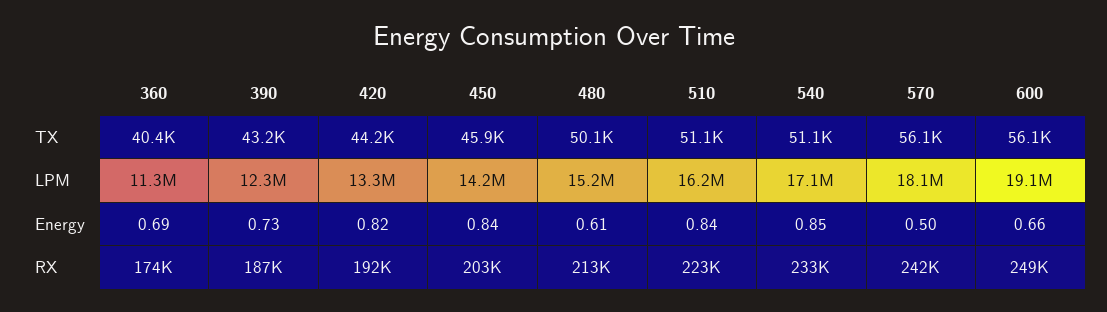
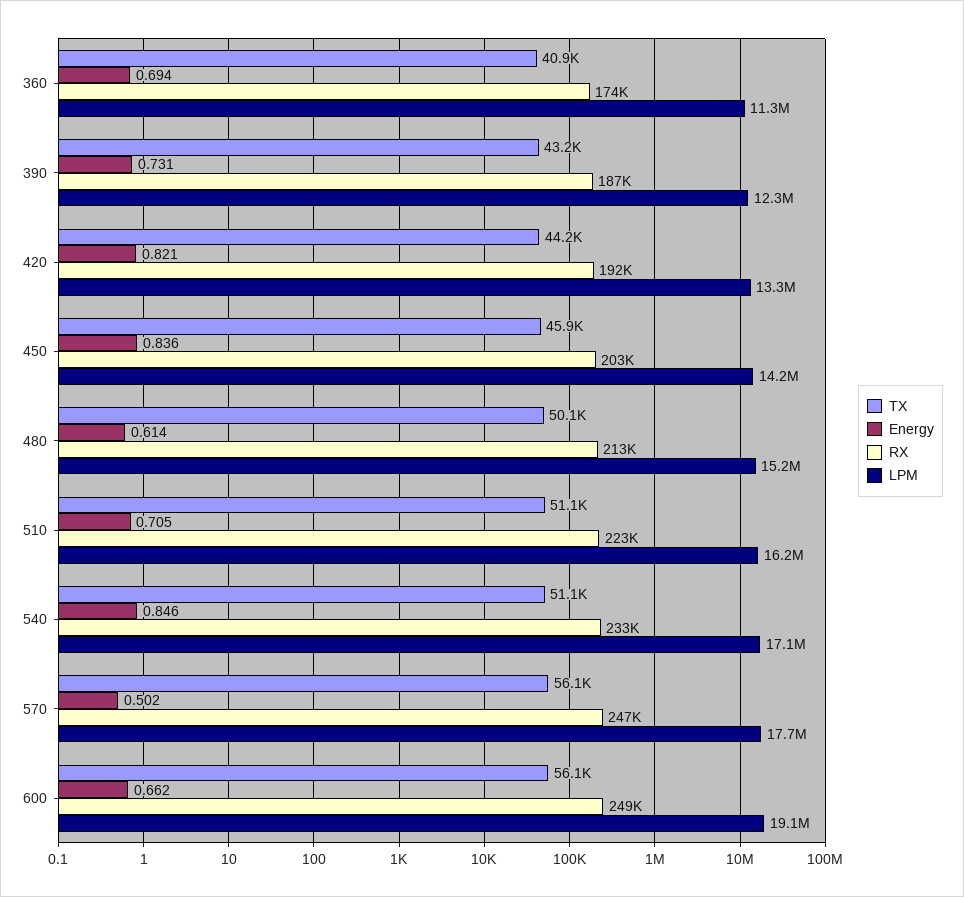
  {
    "TX": {
-     "360": 40400,
+     "360": 40900,
      "390": 43200,
      "420": 44200,
      "450": 45900,
      "480": 50100,
      "510": 51100,
      "540": 51100,
      "570": 56100,
      "600": 56100
    },
    "LPM": {
      "360": 11300000,
      "390": 12300000,
      "420": 13300000,
      "450": 14200000,
      "480": 15200000,
      "510": 16200000,
      "540": 17100000,
-     "570": 18100000,
+     "570": 17700000,
      "600": 19100000
    },
    "Energy": {
      "360": 0.694,
      "390": 0.731,
      "420": 0.821,
      "450": 0.836,
      "480": 0.614,
-     "510": 0.84,
+     "510": 0.705,
      "540": 0.846,
      "570": 0.502,
      "600": 0.662
    },
    "RX": {
      "360": 174000,
      "390": 187000,
      "420": 192000,
      "450": 203000,
      "480": 213000,
      "510": 223000,
      "540": 233000,
-     "570": 242000,
+     "570": 247000,
      "600": 249000
    }
  }

